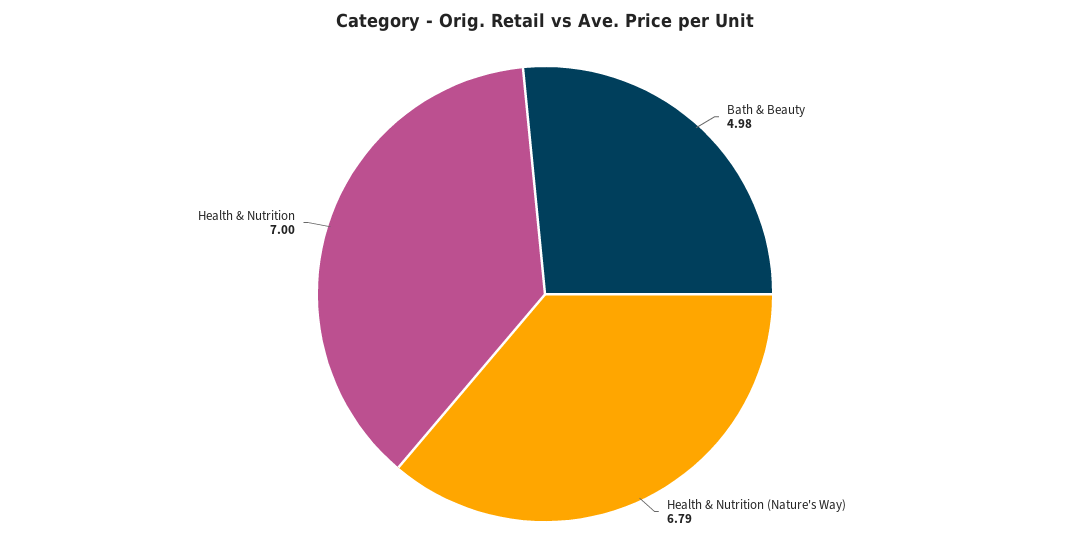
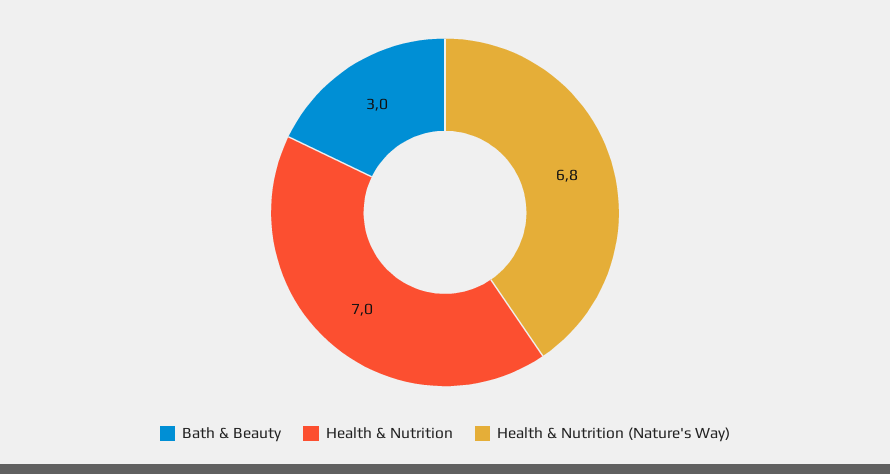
  {
-   "Bath & Beauty": 4.98,
+   "Bath & Beauty": 3,
    "Health & Nutrition (Nature's Way)": 6.79,
    "Health & Nutrition": 7
  }

